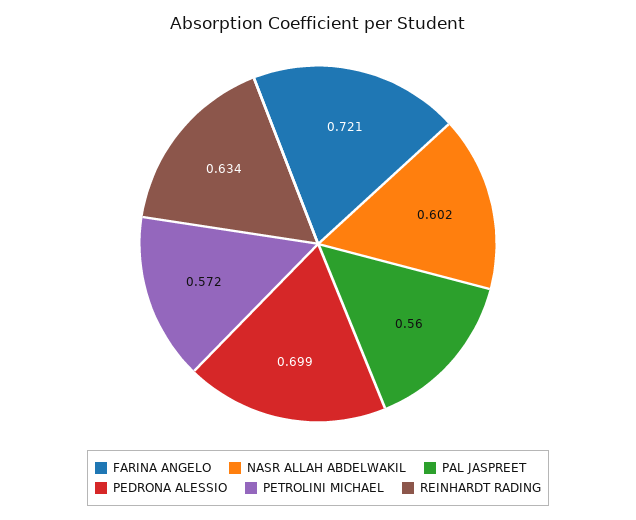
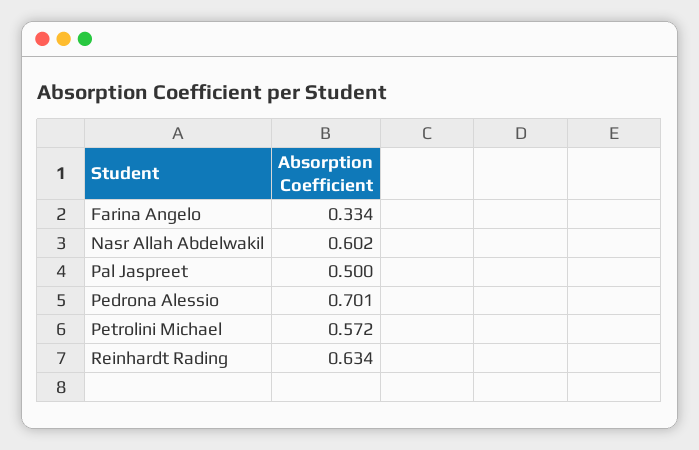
  {
-   "FARINA ANGELO": 0.721,
+   "FARINA ANGELO": 0.334,
    "NASR ALLAH ABDELWAKIL": 0.602,
-   "PAL JASPREET": 0.56,
+   "PAL JASPREET": 0.5,
-   "PEDRONA ALESSIO": 0.699,
+   "PEDRONA ALESSIO": 0.701,
    "PETROLINI MICHAEL": 0.572,
    "REINHARDT RADING": 0.634
  }

